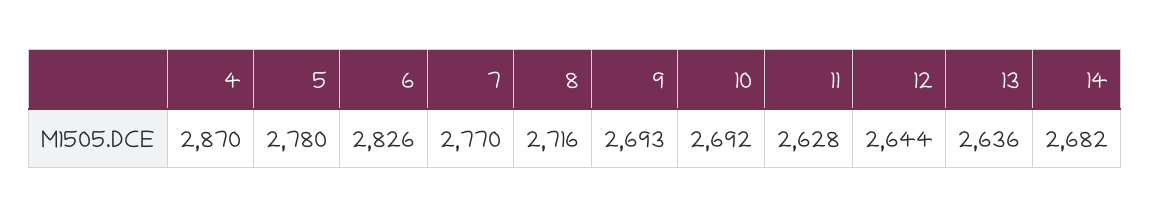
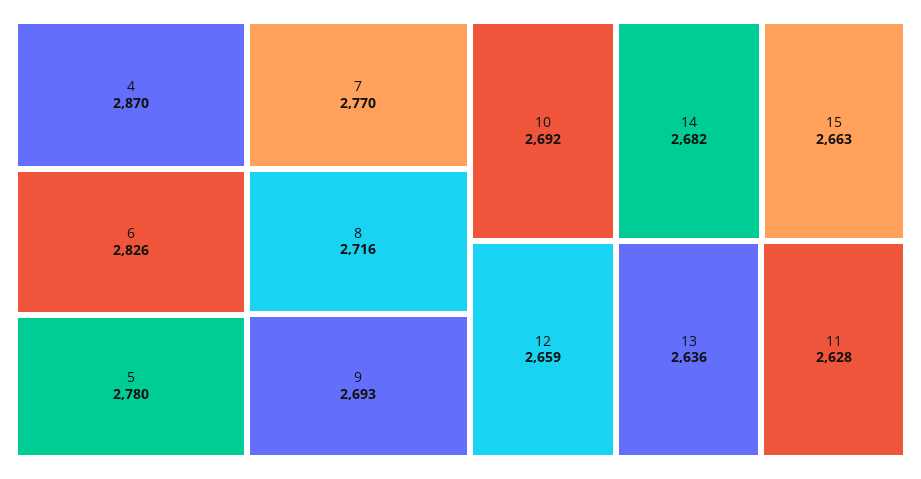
  {
    "4": 2870,
    "5": 2780,
    "6": 2826,
    "7": 2770,
    "8": 2716,
    "9": 2693,
    "10": 2692,
    "11": 2628,
-   "12": 2644,
+   "12": 2659,
    "13": 2636,
-   "14": 2682
+   "14": 2682,
+   "15": 2663
  }

